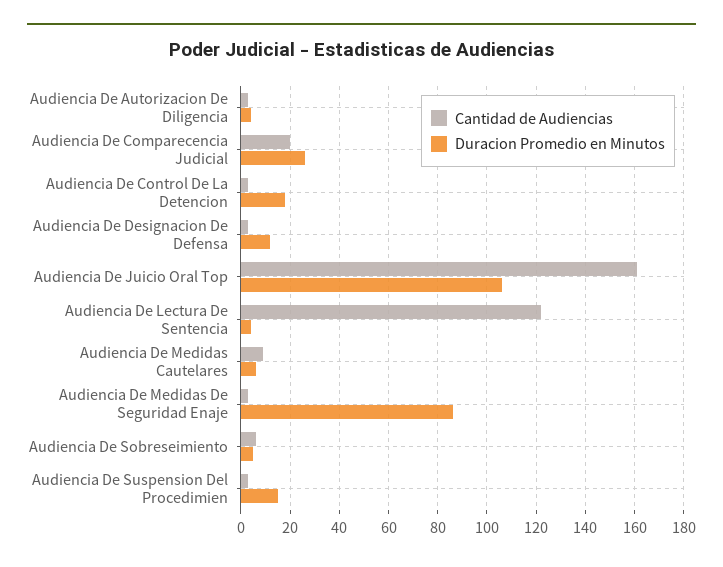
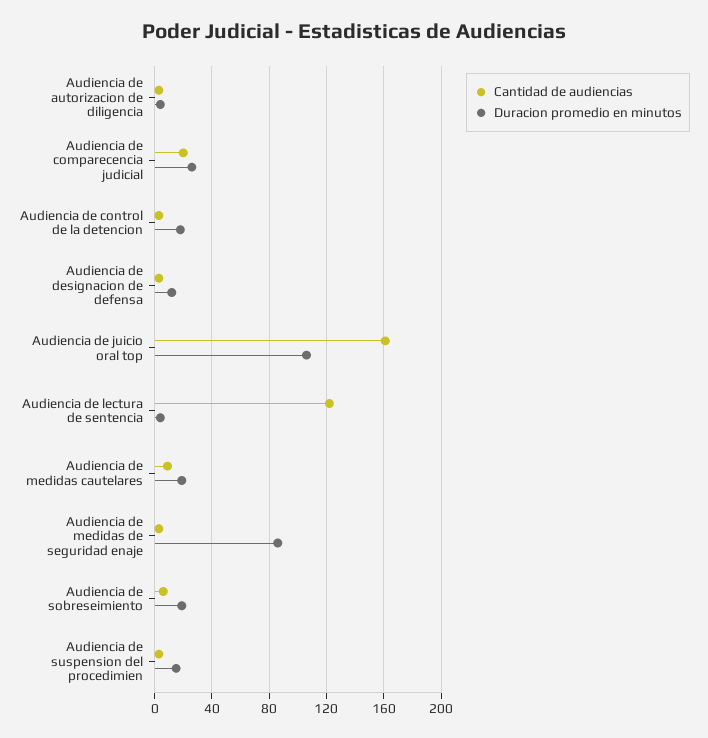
  {
    "Cantidad de Audiencias": {
      "Audiencia De Autorizacion De Diligencia": 5,
      "Audiencia De Comparecencia Judicial": 20,
      "Audiencia De Control De La Detencion": 5,
      "Audiencia De Designacion De Defensa": 5,
      "Audiencia De Juicio Oral Top": 160,
      "Audiencia De Lectura De Sentencia": 120,
      "Audiencia De Medidas Cautelares": 10,
      "Audiencia De Medidas De Seguridad Enaje": 5,
      "Audiencia De Sobreseimiento": 5,
      "Audiencia De Suspension Del Procedimien": 5
    },
    "Duracion Promedio en Minutos": {
      "Audiencia De Autorizacion De Diligencia": 5,
      "Audiencia De Comparecencia Judicial": 25,
      "Audiencia De Control De La Detencion": 20,
      "Audiencia De Designacion De Defensa": 10,
      "Audiencia De Juicio Oral Top": 105,
      "Audiencia De Lectura De Sentencia": 5,
-     "Audiencia De Medidas Cautelares": 5,
+     "Audiencia De Medidas Cautelares": 20,
      "Audiencia De Medidas De Seguridad Enaje": 85,
-     "Audiencia De Sobreseimiento": 5,
+     "Audiencia De Sobreseimiento": 20,
      "Audiencia De Suspension Del Procedimien": 15
    }
  }

